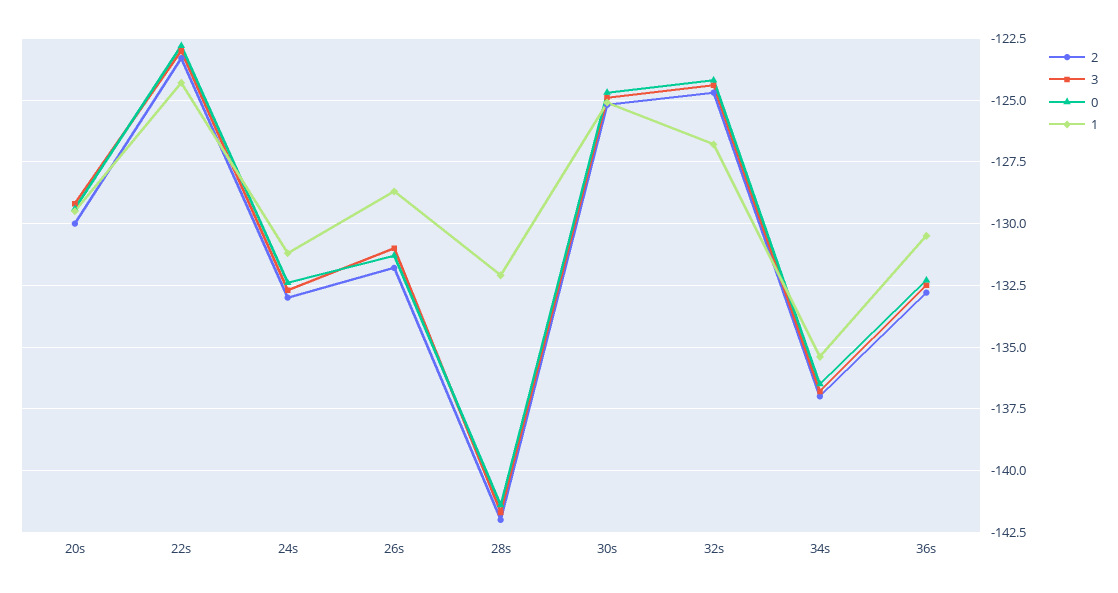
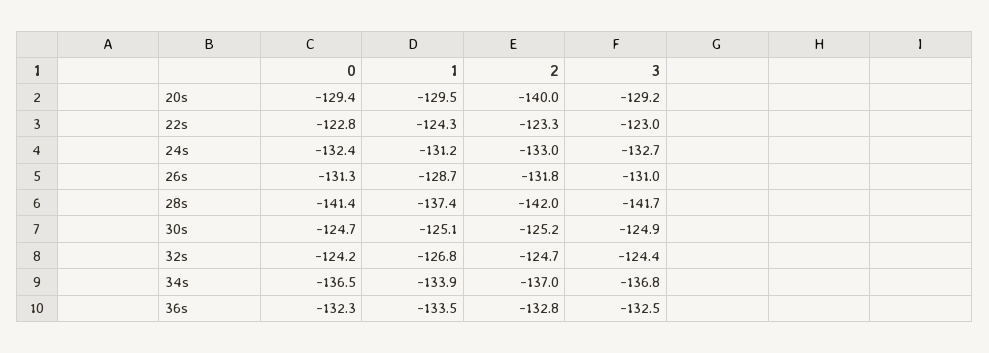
  {
    "2": {
-     "20s": -130,
+     "20s": -140,
      "22s": -123.3,
      "24s": -133,
      "26s": -131.8,
      "28s": -142,
      "30s": -125.2,
      "32s": -124.7,
      "34s": -137,
      "36s": -132.8
    },
    "3": {
      "20s": -129.2,
      "22s": -123,
      "24s": -132.7,
      "26s": -131,
      "28s": -141.7,
      "30s": -124.9,
      "32s": -124.4,
      "34s": -136.8,
      "36s": -132.5
    },
    "0": {
      "20s": -129.4,
      "22s": -122.8,
      "24s": -132.4,
      "26s": -131.3,
      "28s": -141.4,
      "30s": -124.7,
      "32s": -124.2,
      "34s": -136.5,
      "36s": -132.3
    },
    "1": {
      "20s": -129.5,
      "22s": -124.3,
      "24s": -131.2,
      "26s": -128.7,
-     "28s": -132,
+     "28s": -137.4,
      "30s": -125.1,
      "32s": -126.8,
-     "34s": -135.5,
+     "34s": -133.9,
-     "36s": -130.5
+     "36s": -133.5
    }
  }

